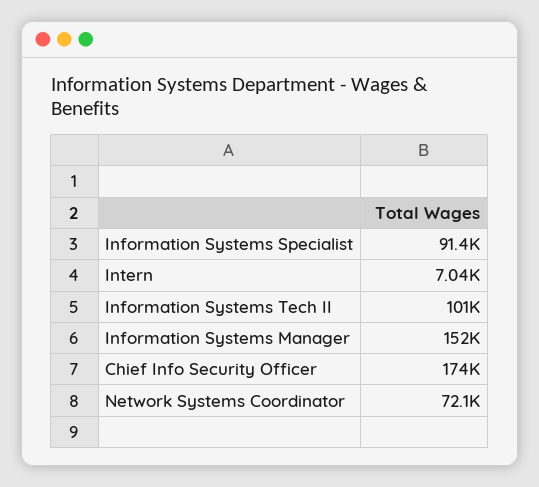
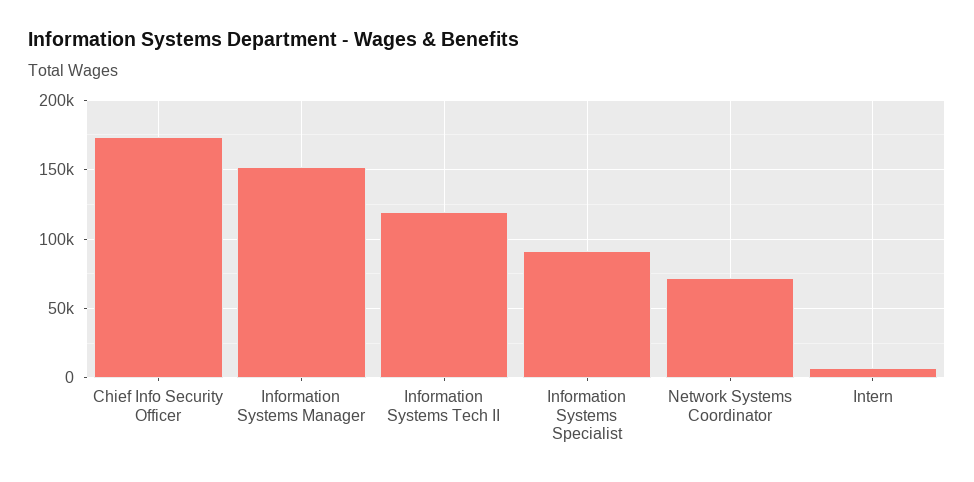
  {
    "Information Systems Specialist": 91400,
    "Intern": 7040,
-   "Information Systems Tech II": 101000,
+   "Information Systems Tech II": 120000,
    "Information Systems Manager": 152000,
    "Chief Info Security Officer": 174000,
    "Network Systems Coordinator": 72100
  }

